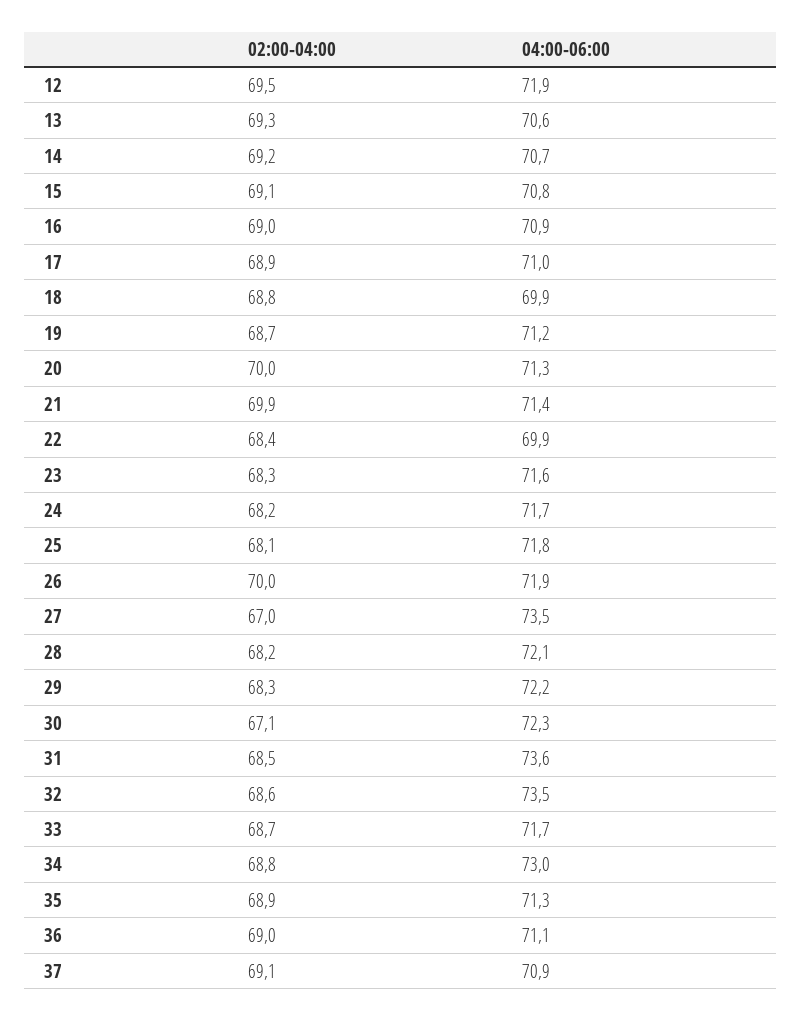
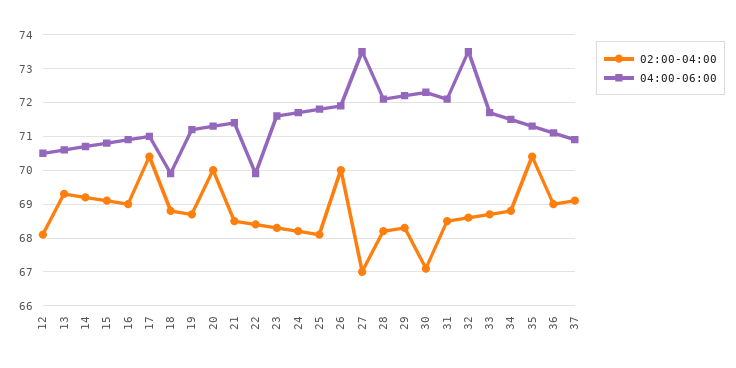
  {
    "02:00-04:00": {
-     "12": 69.5,
+     "12": 68,
      "13": 69.3,
      "14": 69.2,
      "15": 69.1,
      "16": 69,
-     "17": 68.9,
+     "17": 70.5,
      "18": 68.8,
      "19": 68.7,
      "20": 70,
-     "21": 69.9,
+     "21": 68.5,
      "22": 68.4,
      "23": 68.3,
      "24": 68.2,
      "25": 68.1,
      "26": 70,
      "27": 67,
      "28": 68.2,
      "29": 68.3,
      "30": 67.1,
      "31": 68.5,
      "32": 68.6,
      "33": 68.7,
      "34": 68.8,
-     "35": 68.9,
+     "35": 70.5,
      "36": 69,
      "37": 69.1
    },
    "04:00-06:00": {
-     "12": 71.9,
+     "12": 70.5,
      "13": 70.6,
      "14": 70.7,
      "15": 70.8,
      "16": 70.9,
      "17": 71,
      "18": 69.9,
      "19": 71.2,
      "20": 71.3,
      "21": 71.4,
      "22": 69.9,
      "23": 71.6,
      "24": 71.7,
      "25": 71.8,
      "26": 71.9,
      "27": 73.5,
      "28": 72.1,
      "29": 72.2,
      "30": 72.3,
-     "31": 73.6,
+     "31": 72,
      "32": 73.5,
      "33": 71.7,
-     "34": 73,
+     "34": 71.5,
      "35": 71.3,
      "36": 71.1,
      "37": 70.9
    }
  }

